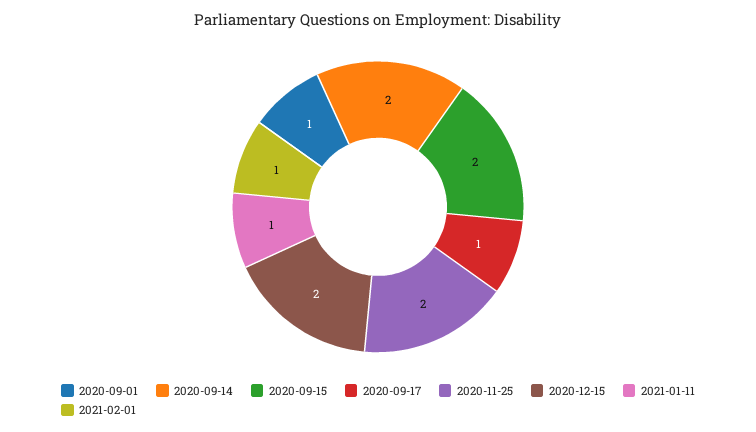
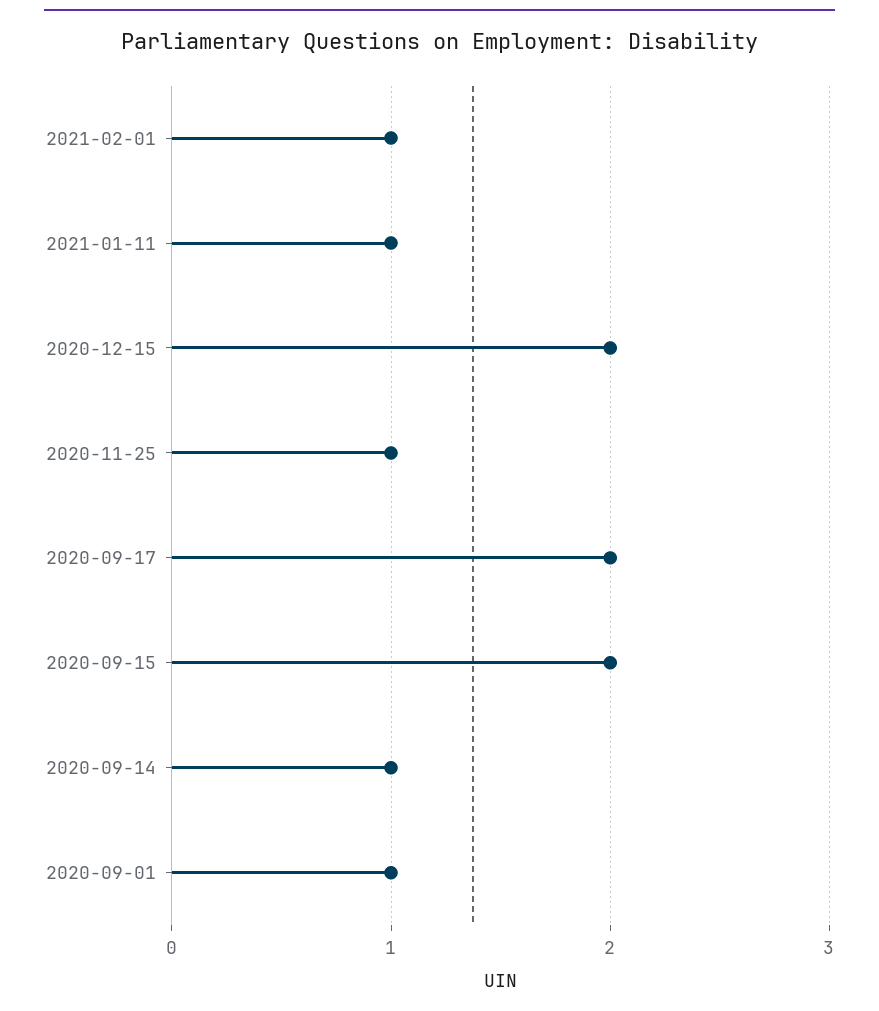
  {
    "2020-09-01": 1,
-   "2020-09-14": 2,
+   "2020-09-14": 1,
    "2020-09-15": 2,
-   "2020-09-17": 1,
+   "2020-09-17": 2,
-   "2020-11-25": 2,
+   "2020-11-25": 1,
    "2020-12-15": 2,
    "2021-01-11": 1,
    "2021-02-01": 1
  }

